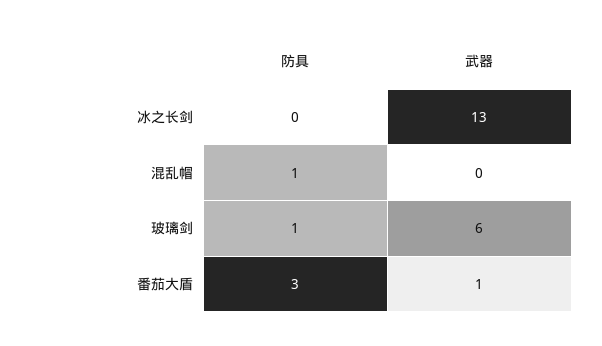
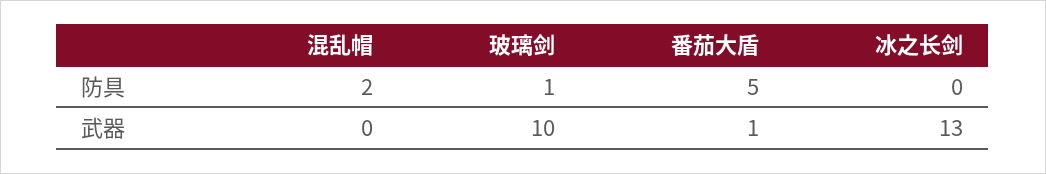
  {
    "防具": {
      "冰之长剑": 0,
-     "混乱帽": 1,
+     "混乱帽": 2,
      "玻璃剑": 1,
-     "番茄大盾": 3
+     "番茄大盾": 5
    },
    "武器": {
      "冰之长剑": 13,
      "混乱帽": 0,
-     "玻璃剑": 6,
+     "玻璃剑": 10,
      "番茄大盾": 1
    }
  }

